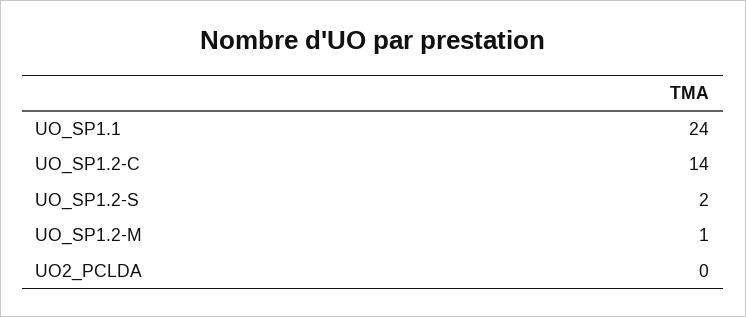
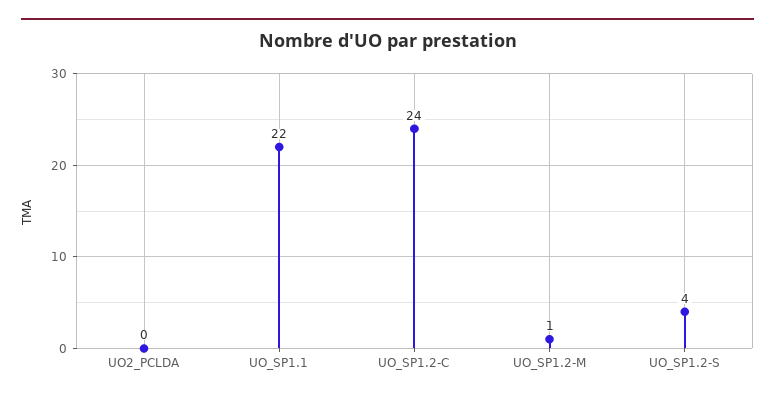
  {
-   "UO_SP1.1": 24,
+   "UO_SP1.1": 22,
-   "UO_SP1.2-C": 14,
+   "UO_SP1.2-C": 24,
-   "UO_SP1.2-S": 2,
+   "UO_SP1.2-S": 4,
    "UO_SP1.2-M": 1,
    "UO2_PCLDA": 0
  }

